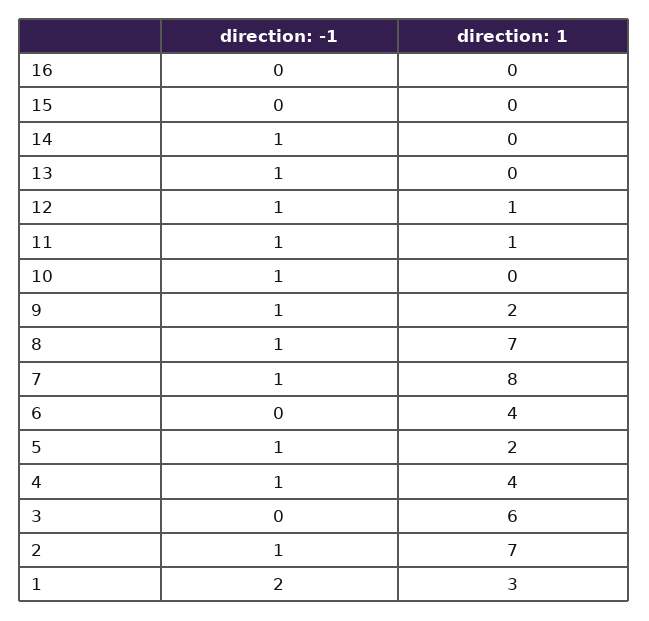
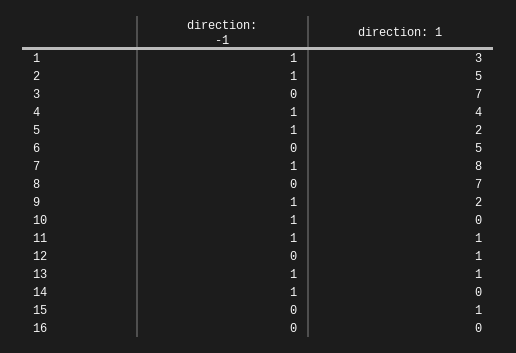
  {
    "direction: -1": {
      "16": 0,
      "15": 0,
      "14": 1,
      "13": 1,
-     "12": 1,
+     "12": 0,
      "11": 1,
      "10": 1,
      "9": 1,
-     "8": 1,
+     "8": 0,
      "7": 1,
      "6": 0,
      "5": 1,
      "4": 1,
      "3": 0,
      "2": 1,
-     "1": 2
+     "1": 1
    },
    "direction: 1": {
      "16": 0,
-     "15": 0,
+     "15": 1,
      "14": 0,
-     "13": 0,
+     "13": 1,
      "12": 1,
      "11": 1,
      "10": 0,
      "9": 2,
      "8": 7,
      "7": 8,
-     "6": 4,
+     "6": 5,
      "5": 2,
      "4": 4,
-     "3": 6,
+     "3": 7,
-     "2": 7,
+     "2": 5,
      "1": 3
    }
  }

